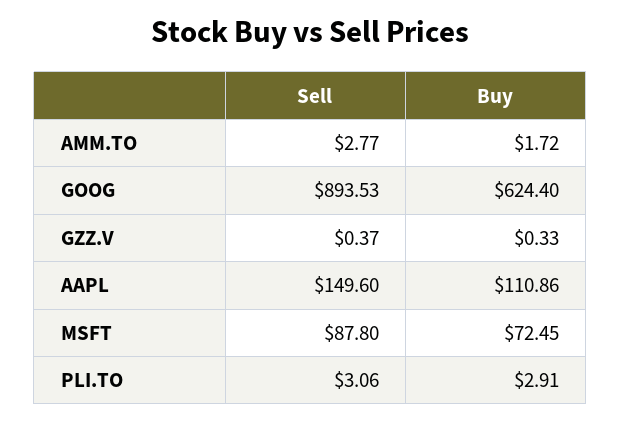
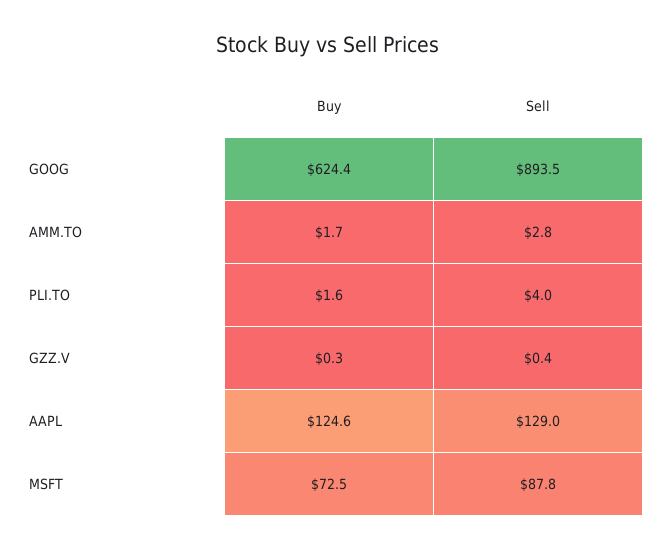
  {
    "Sell": {
      "AMM.TO": 2.77,
      "GOOG": 893.53,
      "GZZ.V": 0.37,
-     "AAPL": 149.6,
+     "AAPL": 129,
      "MSFT": 87.8,
-     "PLI.TO": 3.06
+     "PLI.TO": 4
    },
    "Buy": {
      "AMM.TO": 1.72,
      "GOOG": 624.4,
      "GZZ.V": 0.33,
-     "AAPL": 110.86,
+     "AAPL": 124.6,
      "MSFT": 72.45,
-     "PLI.TO": 2.91
+     "PLI.TO": 1.6
    }
  }

